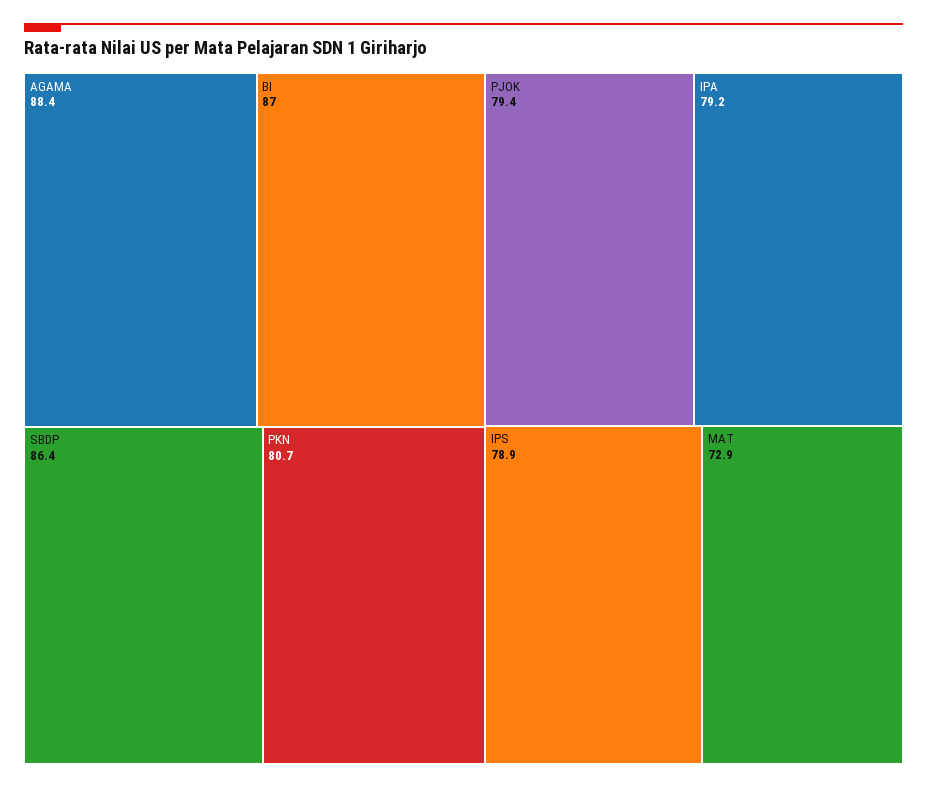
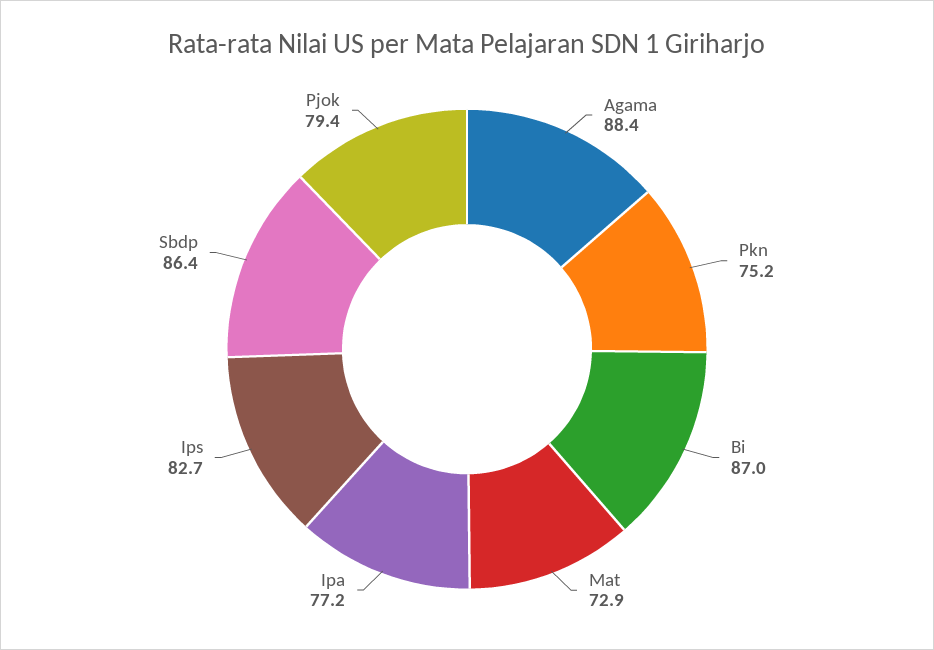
  {
    "AGAMA": 88.4,
    "BI": 87,
    "SBDP": 86.4,
-   "PKN": 80.7,
+   "PKN": 75.2,
    "PJOK": 79.4,
-   "IPA": 79.2,
+   "IPA": 77.2,
-   "IPS": 78.9,
+   "IPS": 82.7,
    "MAT": 72.9
  }

